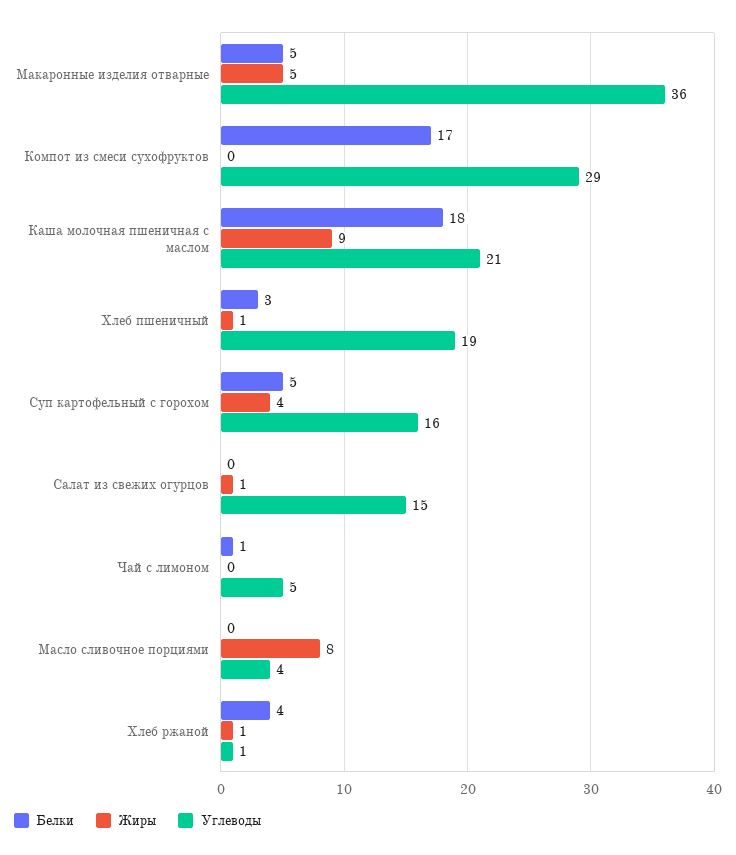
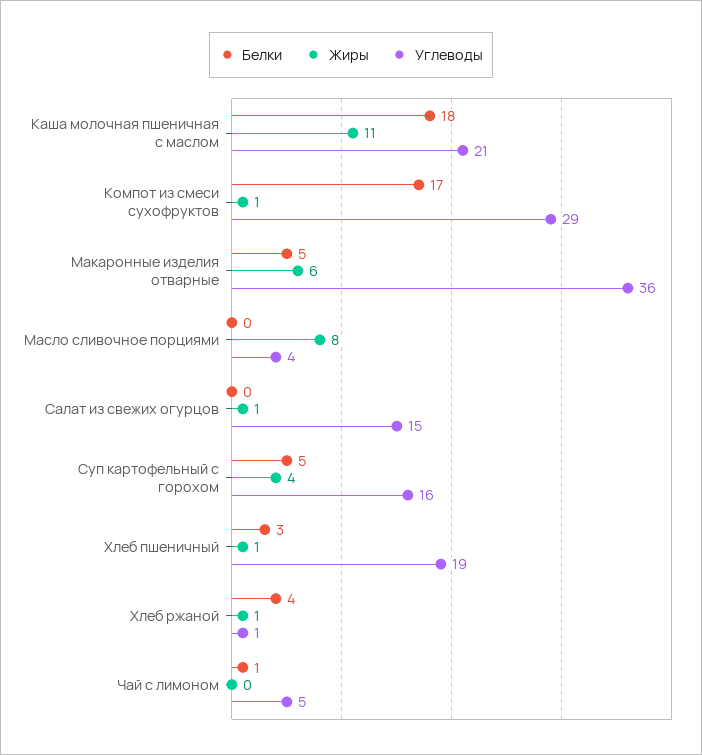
  {
    "Белки": {
      "Макаронные изделия отварные": 5,
      "Компот из смеси сухофруктов": 17,
      "Каша молочная пшеничная с маслом": 18,
      "Хлеб пшеничный": 3,
      "Суп картофельный с горохом": 5,
      "Салат из свежих огурцов": 0,
      "Чай с лимоном": 1,
      "Масло сливочное порциями": 0,
      "Хлеб ржаной": 4
    },
    "Жиры": {
-     "Макаронные изделия отварные": 5,
+     "Макаронные изделия отварные": 6,
-     "Компот из смеси сухофруктов": 0,
+     "Компот из смеси сухофруктов": 1,
-     "Каша молочная пшеничная с маслом": 9,
+     "Каша молочная пшеничная с маслом": 11,
      "Хлеб пшеничный": 1,
      "Суп картофельный с горохом": 4,
      "Салат из свежих огурцов": 1,
      "Чай с лимоном": 0,
      "Масло сливочное порциями": 8,
      "Хлеб ржаной": 1
    },
    "Углеводы": {
      "Макаронные изделия отварные": 36,
      "Компот из смеси сухофруктов": 29,
      "Каша молочная пшеничная с маслом": 21,
      "Хлеб пшеничный": 19,
      "Суп картофельный с горохом": 16,
      "Салат из свежих огурцов": 15,
      "Чай с лимоном": 5,
      "Масло сливочное порциями": 4,
      "Хлеб ржаной": 1
    }
  }

